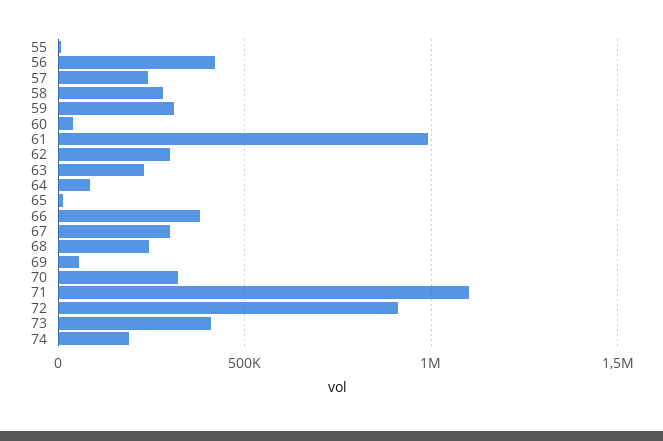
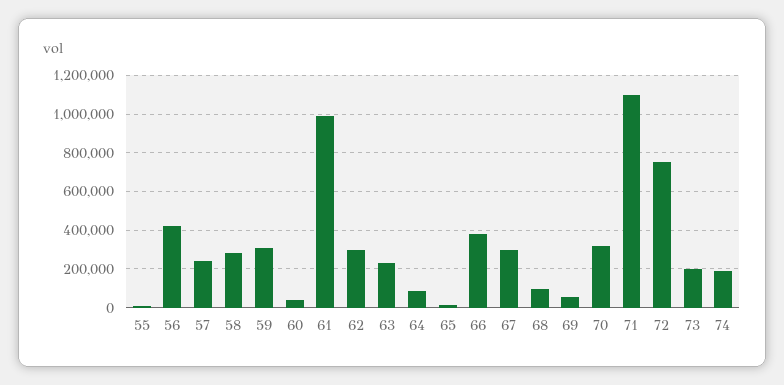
  {
    "55": 0,
    "56": 400000,
    "57": 250000,
    "58": 300000,
    "59": 300000,
    "60": 50000,
    "61": 1000000,
    "62": 300000,
    "63": 250000,
    "64": 100000,
    "65": 0,
    "66": 400000,
    "67": 300000,
-   "68": 250000,
+   "68": 100000,
    "69": 50000,
    "70": 300000,
    "71": 1100000,
-   "72": 900000,
+   "72": 750000,
-   "73": 400000,
+   "73": 200000,
    "74": 200000
  }

